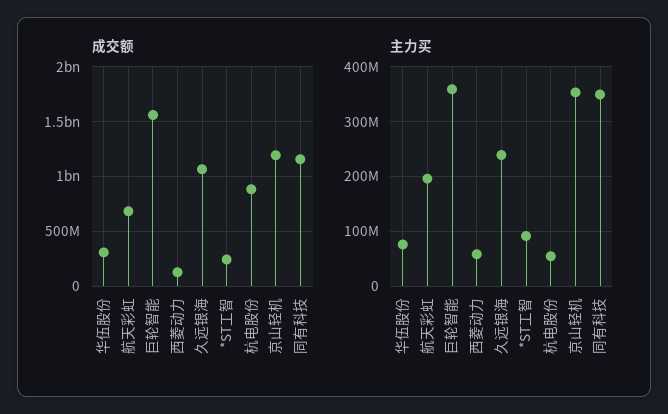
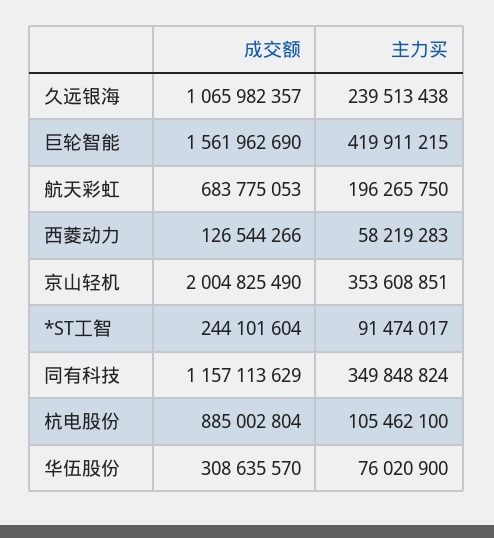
  {
    "成交额": {
      "华伍股份": 308635570,
      "航天彩虹": 683775053,
      "巨轮智能": 1561962690,
      "西菱动力": 126544266,
      "久远银海": 1065982357,
      "*ST工智": 244101604,
      "杭电股份": 885002804,
-     "京山轻机": 1200000000,
+     "京山轻机": 2004825490,
      "同有科技": 1157113629
    },
    "主力买": {
      "华伍股份": 76020900,
      "航天彩虹": 196265750,
-     "巨轮智能": 360000000,
+     "巨轮智能": 419911215,
      "西菱动力": 58219283,
      "久远银海": 239513438,
      "*ST工智": 91474017,
-     "杭电股份": 60000000,
+     "杭电股份": 105462100,
      "京山轻机": 353608851,
      "同有科技": 349848824
    }
  }

